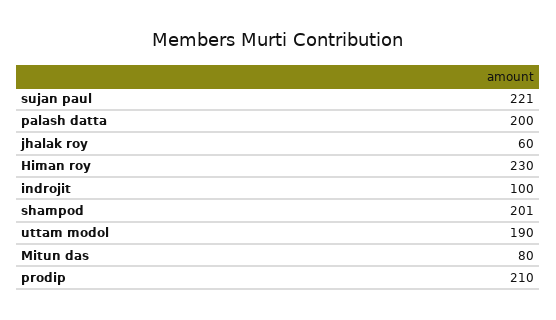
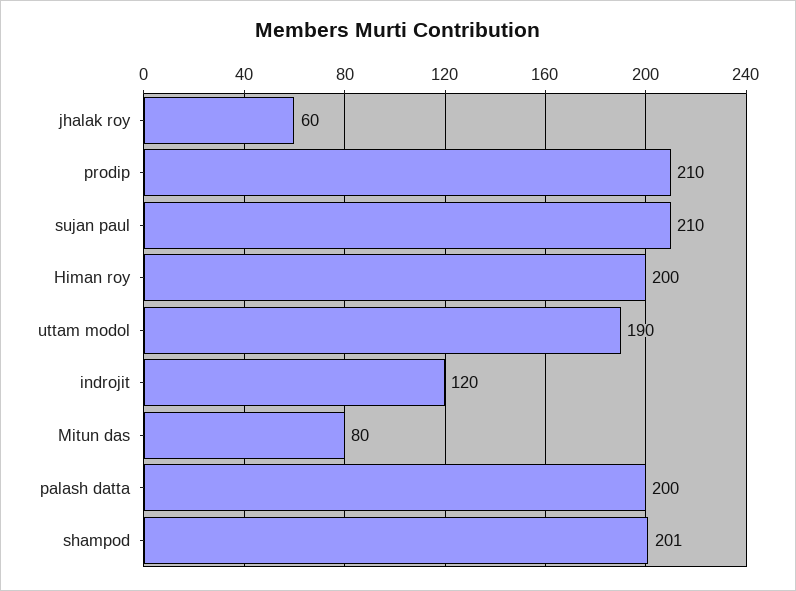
  {
-   "sujan paul": 221,
+   "sujan paul": 210,
    "palash datta": 200,
    "jhalak roy": 60,
-   "Himan roy": 230,
+   "Himan roy": 200,
-   "indrojit": 100,
+   "indrojit": 120,
    "shampod": 201,
    "uttam modol": 190,
    "Mitun das": 80,
    "prodip": 210
  }

